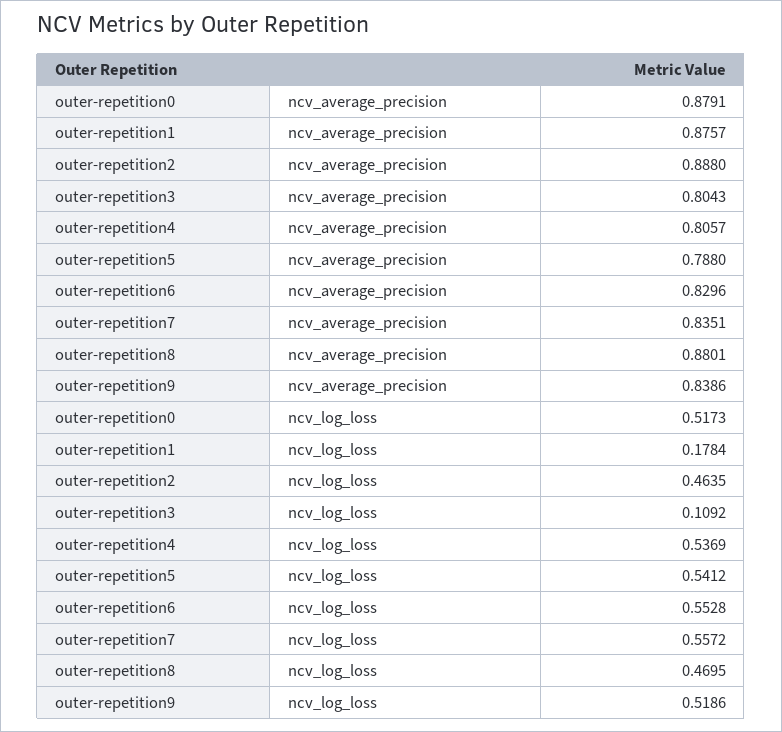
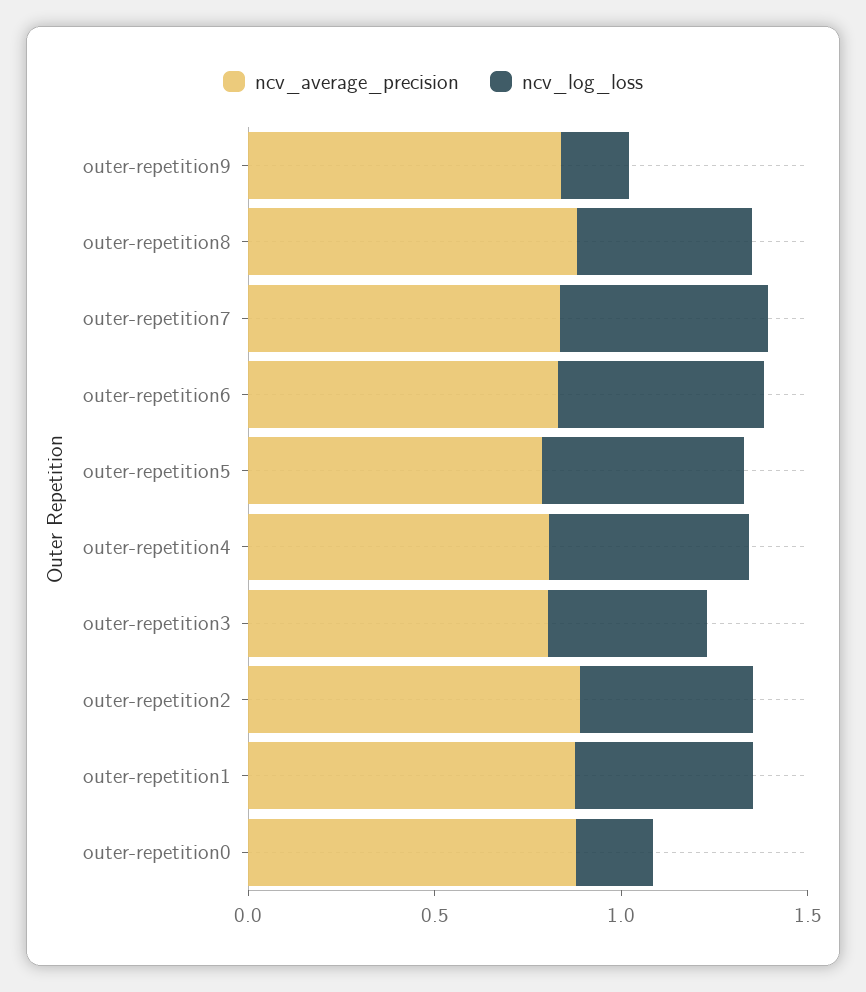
  {
    "ncv_average_precision": {
      "outer-repetition0": 0.8791,
      "outer-repetition1": 0.8757,
      "outer-repetition2": 0.888,
      "outer-repetition3": 0.8043,
      "outer-repetition4": 0.8057,
      "outer-repetition5": 0.788,
      "outer-repetition6": 0.8296,
      "outer-repetition7": 0.8351,
      "outer-repetition8": 0.8801,
      "outer-repetition9": 0.8386
    },
    "ncv_log_loss": {
-     "outer-repetition0": 0.5173,
+     "outer-repetition0": 0.2,
-     "outer-repetition1": 0.1784,
+     "outer-repetition1": 0.5,
      "outer-repetition2": 0.4635,
-     "outer-repetition3": 0.1092,
+     "outer-repetition3": 0.4,
      "outer-repetition4": 0.5369,
      "outer-repetition5": 0.5412,
      "outer-repetition6": 0.5528,
      "outer-repetition7": 0.5572,
      "outer-repetition8": 0.4695,
-     "outer-repetition9": 0.5186
+     "outer-repetition9": 0.2
    }
  }

